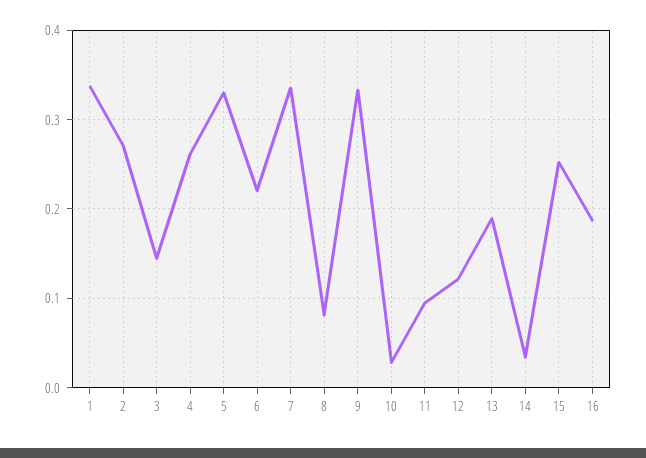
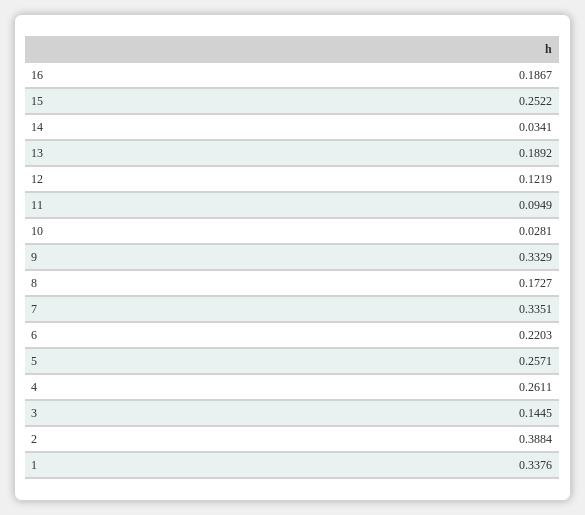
  {
    "1": 0.3376,
-   "2": 0.27,
+   "2": 0.3884,
    "3": 0.1445,
    "4": 0.2611,
-   "5": 0.33,
+   "5": 0.2571,
    "6": 0.2203,
    "7": 0.3351,
-   "8": 0.08,
+   "8": 0.1727,
    "9": 0.3329,
    "10": 0.0281,
    "11": 0.0949,
    "12": 0.1219,
    "13": 0.1892,
    "14": 0.0341,
    "15": 0.2522,
    "16": 0.1867
  }

